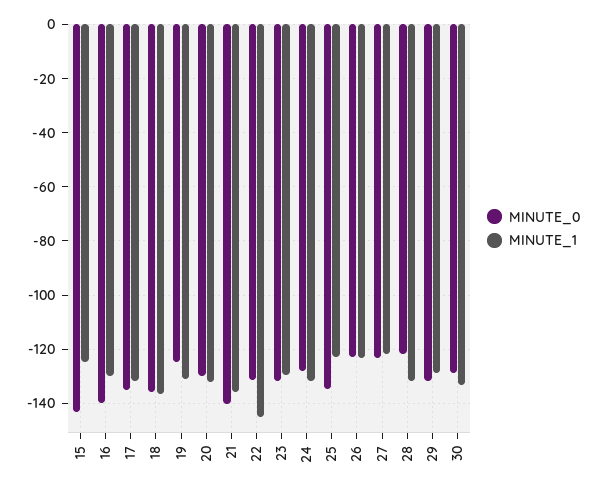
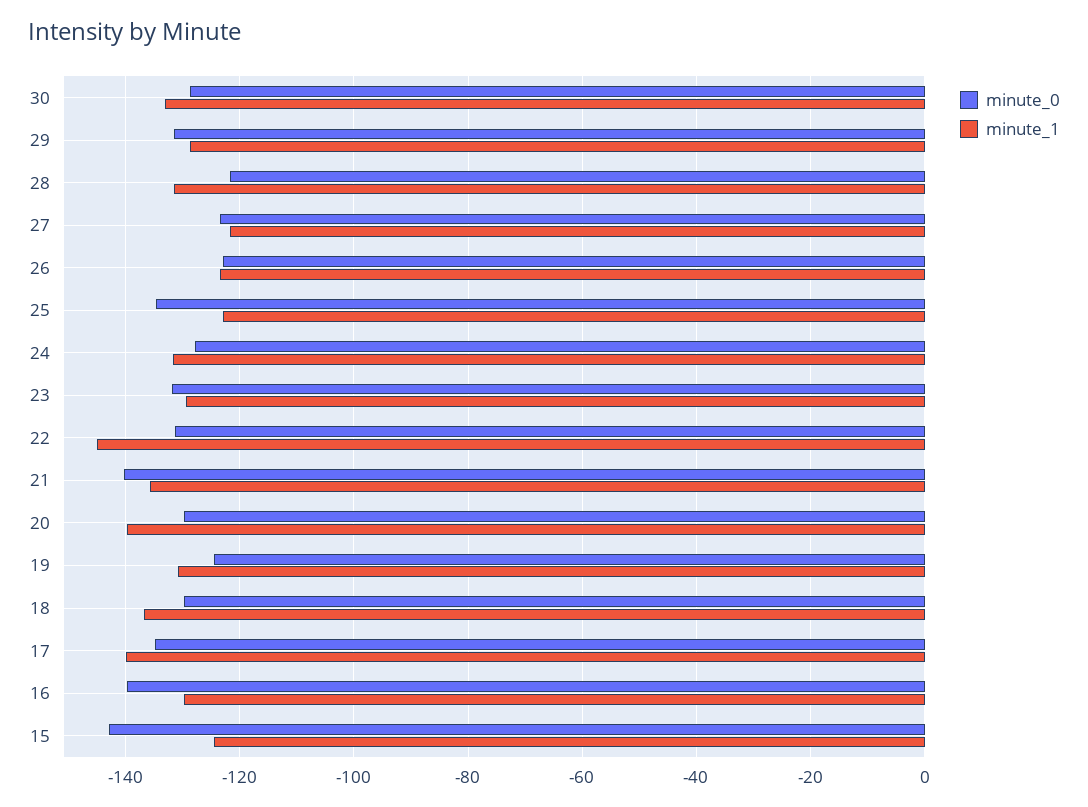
  {
    "MINUTE_0": {
      "15": -144,
      "16": -140,
      "17": -134,
-     "18": -135,
+     "18": -130,
      "19": -124,
      "20": -130,
      "21": -140,
      "22": -132,
      "23": -132,
      "24": -128,
      "25": -134,
      "26": -122,
      "27": -124,
      "28": -122,
      "29": -132,
      "30": -128
    },
    "MINUTE_1": {
      "15": -124,
      "16": -130,
-     "17": -132.5,
+     "17": -140,
      "18": -136,
      "19": -130,
-     "20": -132.5,
+     "20": -140,
      "21": -136,
      "22": -146,
      "23": -130,
      "24": -132,
      "25": -122,
      "26": -124,
      "27": -122,
      "28": -132,
      "29": -128,
      "30": -134
    }
  }

